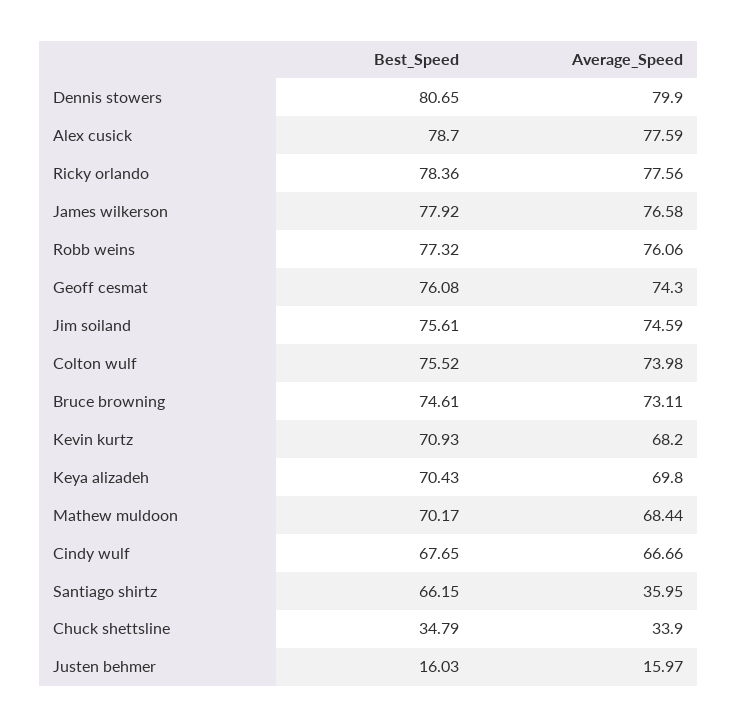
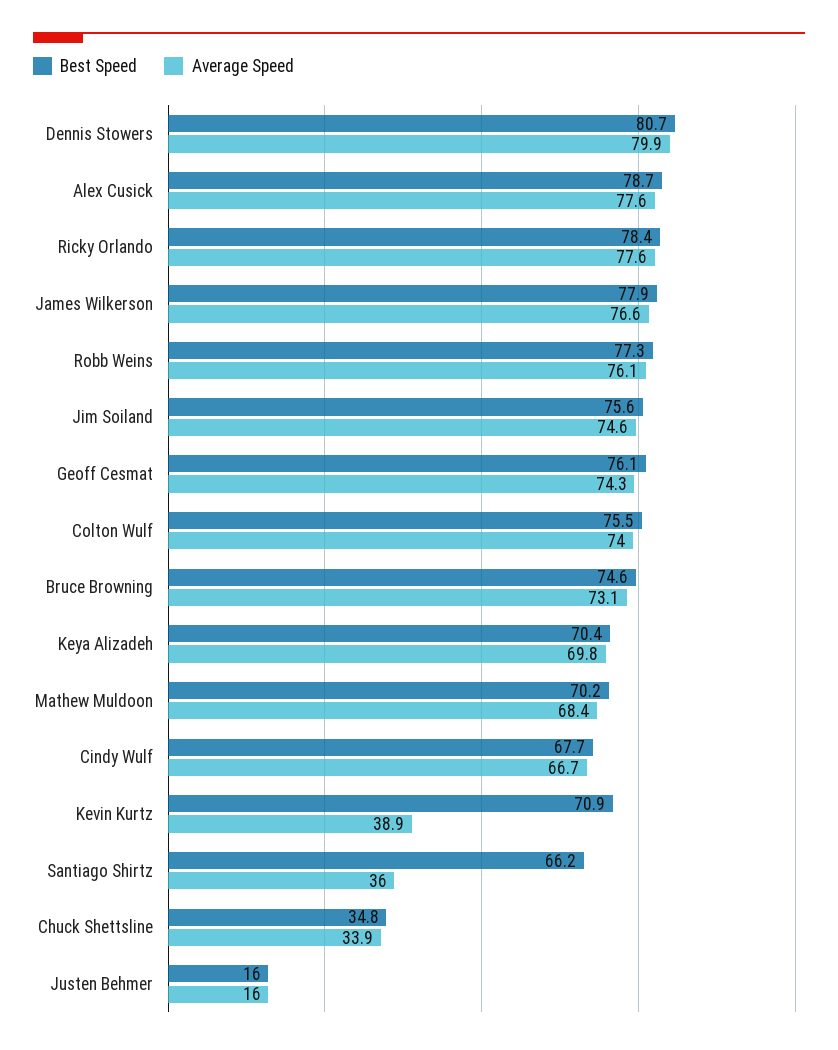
  {
    "Best_Speed": {
      "Dennis stowers": 80.65,
      "Alex cusick": 78.7,
      "Ricky orlando": 78.36,
      "James wilkerson": 77.92,
      "Robb weins": 77.32,
      "Geoff cesmat": 76.08,
      "Jim soiland": 75.61,
      "Colton wulf": 75.52,
      "Bruce browning": 74.61,
      "Kevin kurtz": 70.93,
      "Keya alizadeh": 70.43,
      "Mathew muldoon": 70.17,
      "Cindy wulf": 67.65,
      "Santiago shirtz": 66.15,
      "Chuck shettsline": 34.79,
      "Justen behmer": 16.03
    },
    "Average_Speed": {
      "Dennis stowers": 79.9,
      "Alex cusick": 77.59,
      "Ricky orlando": 77.56,
      "James wilkerson": 76.58,
      "Robb weins": 76.06,
      "Geoff cesmat": 74.3,
      "Jim soiland": 74.59,
      "Colton wulf": 73.98,
      "Bruce browning": 73.11,
-     "Kevin kurtz": 68.2,
+     "Kevin kurtz": 38.9,
      "Keya alizadeh": 69.8,
      "Mathew muldoon": 68.44,
      "Cindy wulf": 66.66,
      "Santiago shirtz": 35.95,
      "Chuck shettsline": 33.9,
      "Justen behmer": 15.97
    }
  }

